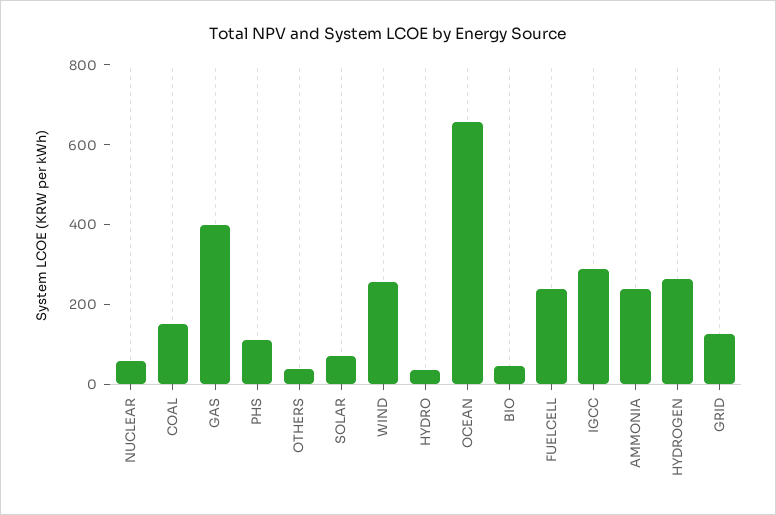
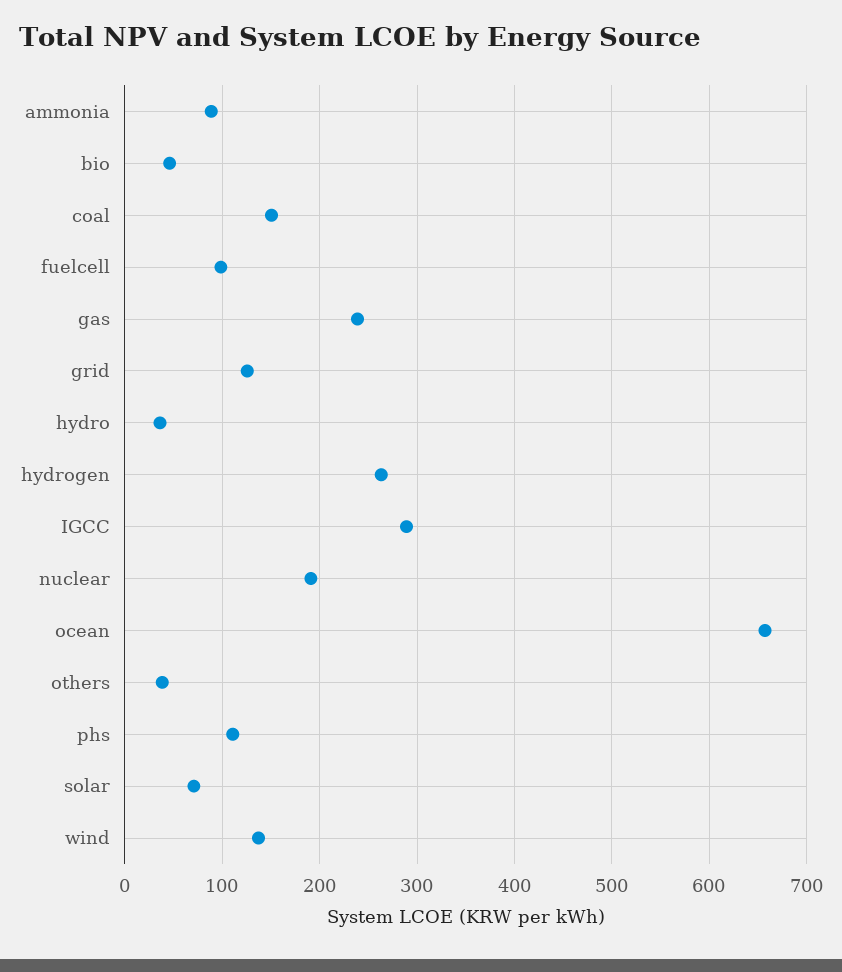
  {
-   "NUCLEAR": 50,
+   "NUCLEAR": 190,
    "COAL": 150,
-   "GAS": 400,
+   "GAS": 240,
    "PHS": 110,
    "OTHERS": 40,
    "SOLAR": 70,
-   "WIND": 250,
+   "WIND": 140,
    "HYDRO": 40,
    "OCEAN": 660,
    "BIO": 50,
-   "FUELCELL": 250,
+   "FUELCELL": 100,
    "IGCC": 290,
-   "AMMONIA": 250,
+   "AMMONIA": 90,
    "HYDROGEN": 260,
    "GRID": 130
  }

